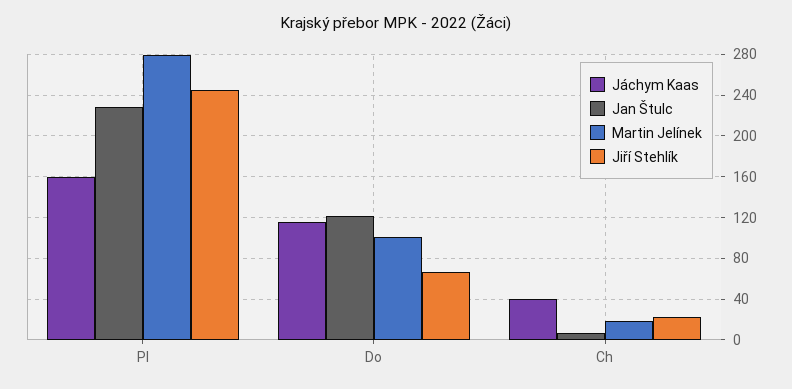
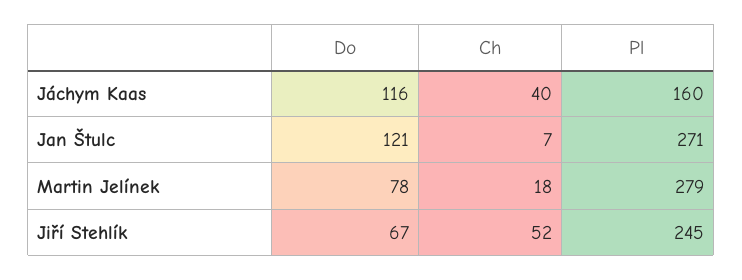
  {
    "Jáchym Kaas": {
      "Pl": 160,
      "Do": 116,
      "Ch": 40
    },
    "Jan Štulc": {
-     "Pl": 230,
+     "Pl": 271,
      "Do": 121,
      "Ch": 7
    },
    "Martin Jelínek": {
      "Pl": 279,
-     "Do": 100,
+     "Do": 78,
      "Ch": 18
    },
    "Jiří Stehlík": {
      "Pl": 245,
      "Do": 67,
-     "Ch": 20
+     "Ch": 52
    }
  }

